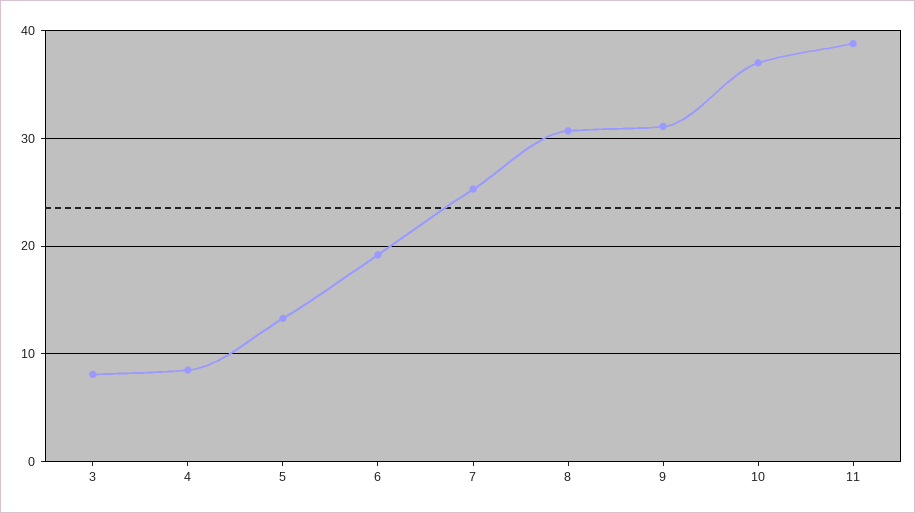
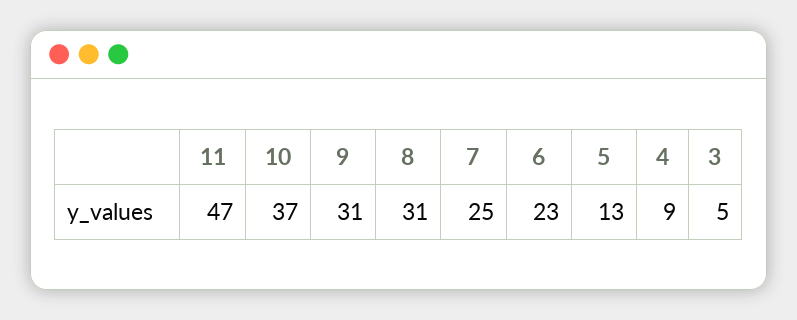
  {
-   "3": 8,
+   "3": 5,
    "4": 9,
    "5": 13,
-   "6": 19,
+   "6": 23,
    "7": 25,
    "8": 31,
    "9": 31,
    "10": 37,
-   "11": 39
+   "11": 47
  }

